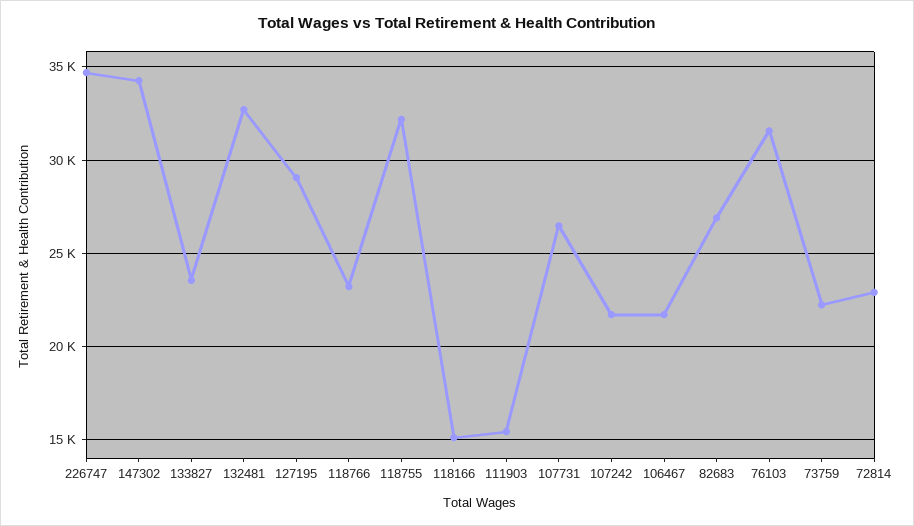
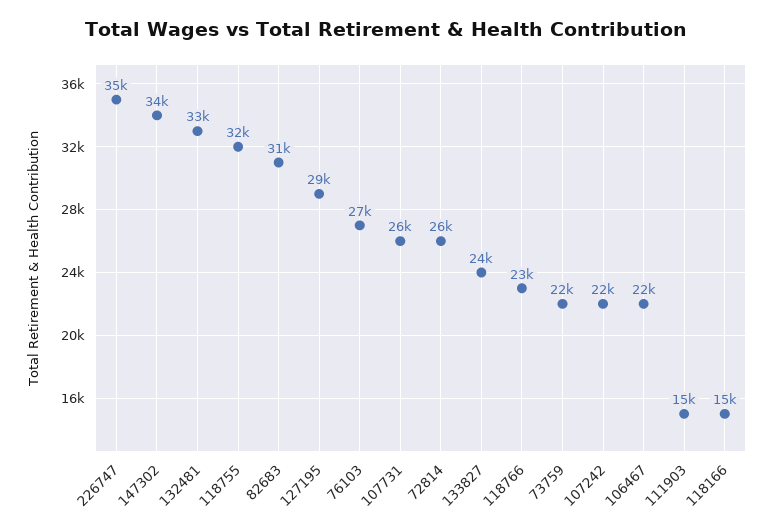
  {
    "226747": 35000,
    "147302": 34000,
    "133827": 24000,
    "132481": 33000,
    "127195": 29000,
    "118766": 23000,
    "118755": 32000,
    "118166": 15000,
    "111903": 15000,
    "107731": 26000,
    "107242": 22000,
    "106467": 22000,
-   "82683": 27000,
+   "82683": 31000,
-   "76103": 31500,
+   "76103": 27000,
    "73759": 22000,
-   "72814": 23000
+   "72814": 26000
  }

